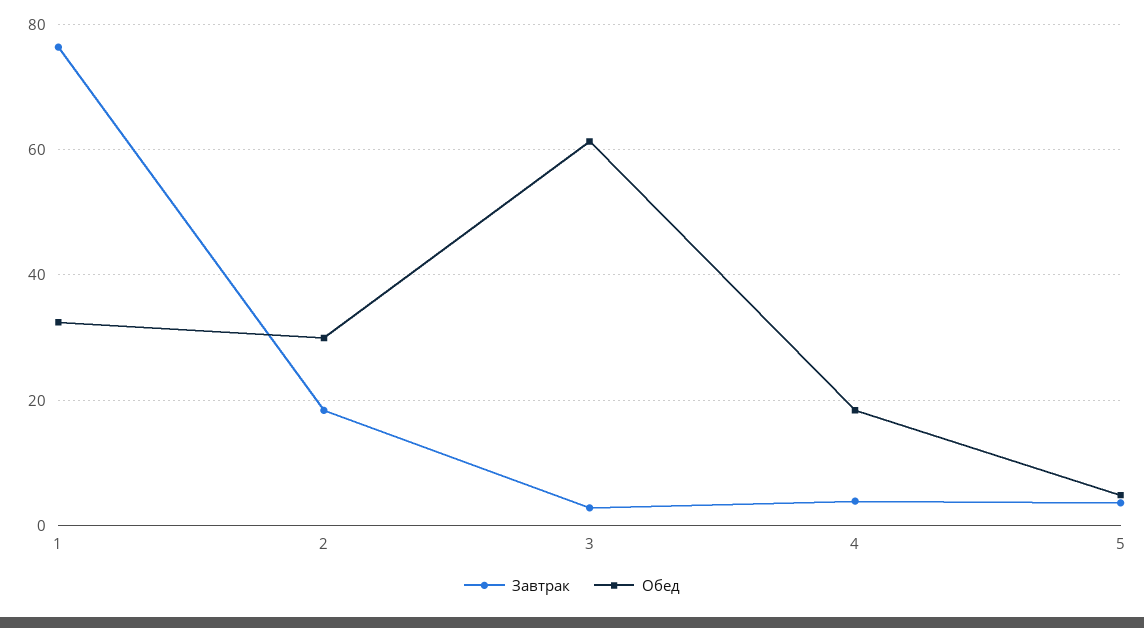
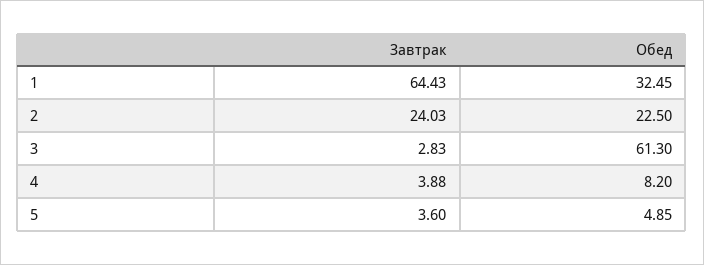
  {
    "Завтрак": {
-     "1": 76,
+     "1": 64.43,
-     "2": 18,
+     "2": 24.03,
      "3": 2.83,
      "4": 3.88,
      "5": 3.6
    },
    "Обед": {
      "1": 32.45,
-     "2": 30,
+     "2": 22.5,
      "3": 61.3,
-     "4": 18,
+     "4": 8.2,
      "5": 4.85
    }
  }

